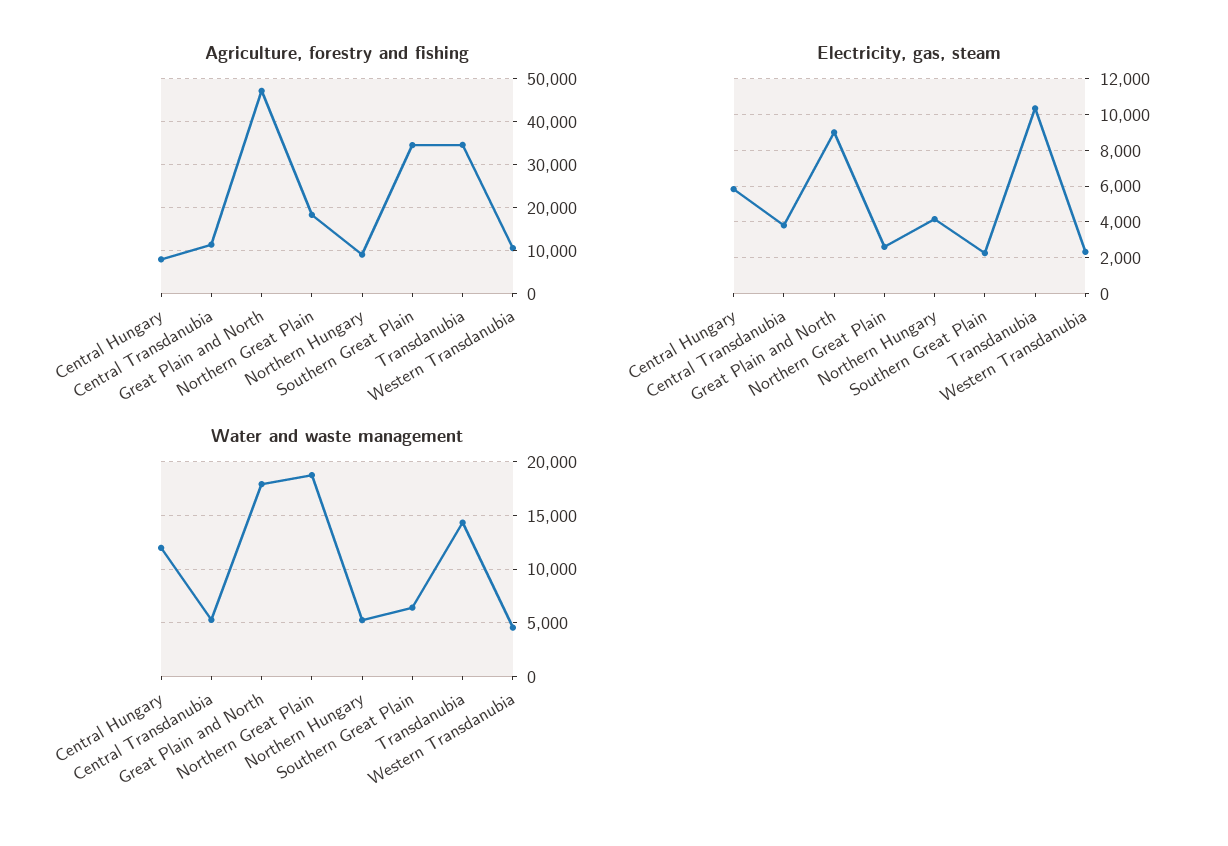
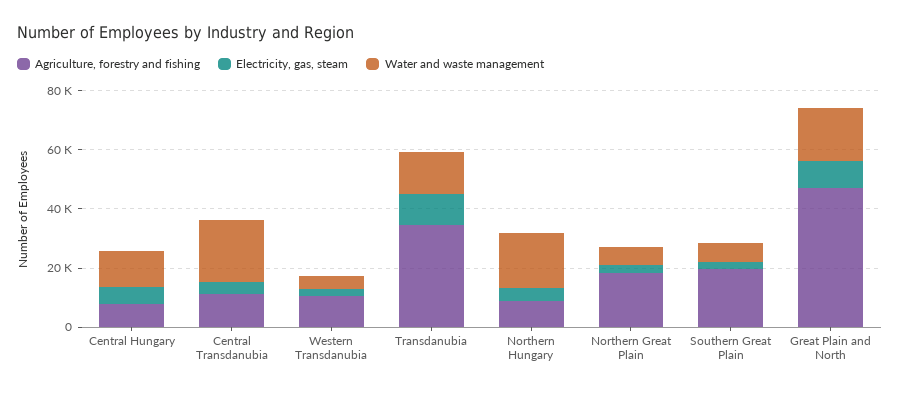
  {
    "Agriculture, forestry and fishing": {
      "Central Hungary": 8000,
      "Central Transdanubia": 12000,
      "Great Plain and North": 48000,
      "Northern Great Plain": 18000,
      "Northern Hungary": 10000,
-     "Southern Great Plain": 34000,
+     "Southern Great Plain": 20000,
      "Transdanubia": 34000,
      "Western Transdanubia": 10000
    },
    "Electricity, gas, steam": {
      "Central Hungary": 6000,
      "Central Transdanubia": 4000,
      "Great Plain and North": 9000,
      "Northern Great Plain": 2500,
      "Northern Hungary": 4000,
      "Southern Great Plain": 2500,
      "Transdanubia": 10500,
      "Western Transdanubia": 2500
    },
    "Water and waste management": {
      "Central Hungary": 12000,
-     "Central Transdanubia": 5000,
+     "Central Transdanubia": 20000,
      "Great Plain and North": 18000,
-     "Northern Great Plain": 19000,
+     "Northern Great Plain": 5000,
-     "Northern Hungary": 5000,
+     "Northern Hungary": 20000,
      "Southern Great Plain": 6000,
      "Transdanubia": 14000,
      "Western Transdanubia": 5000
    }
  }

